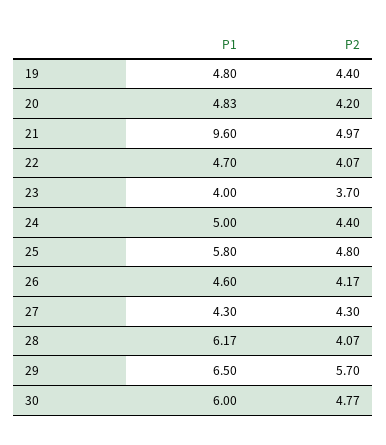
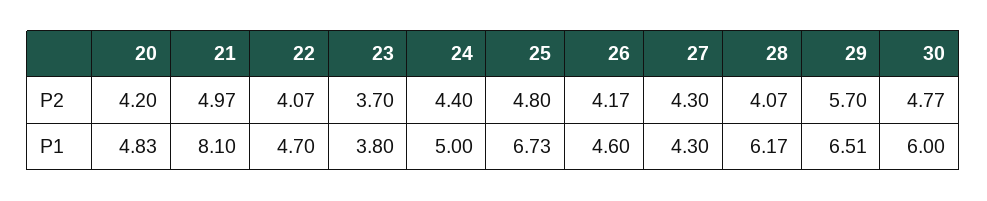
  {
    "P1": {
-     "19": 4.8,
      "20": 4.83,
-     "21": 9.6,
+     "21": 8.1,
      "22": 4.7,
-     "23": 4,
+     "23": 3.8,
      "24": 5,
-     "25": 5.8,
+     "25": 6.73,
      "26": 4.6,
      "27": 4.3,
      "28": 6.17,
-     "29": 6.5,
+     "29": 6.51,
      "30": 6
    },
    "P2": {
-     "19": 4.4,
      "20": 4.2,
      "21": 4.97,
      "22": 4.07,
      "23": 3.7,
      "24": 4.4,
      "25": 4.8,
      "26": 4.17,
      "27": 4.3,
      "28": 4.07,
      "29": 5.7,
      "30": 4.77
    }
  }

